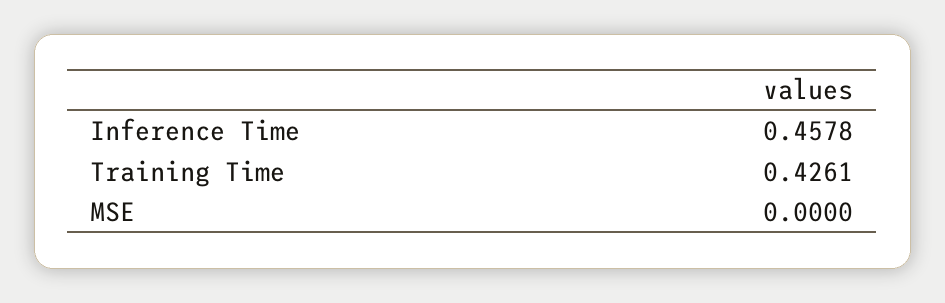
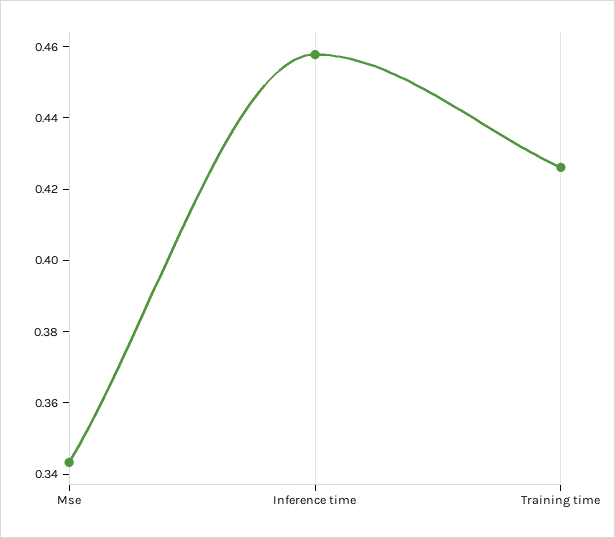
  {
    "Inference Time": 0.4578,
    "Training Time": 0.4261,
-   "MSE": 0
+   "MSE": 0.345
  }

